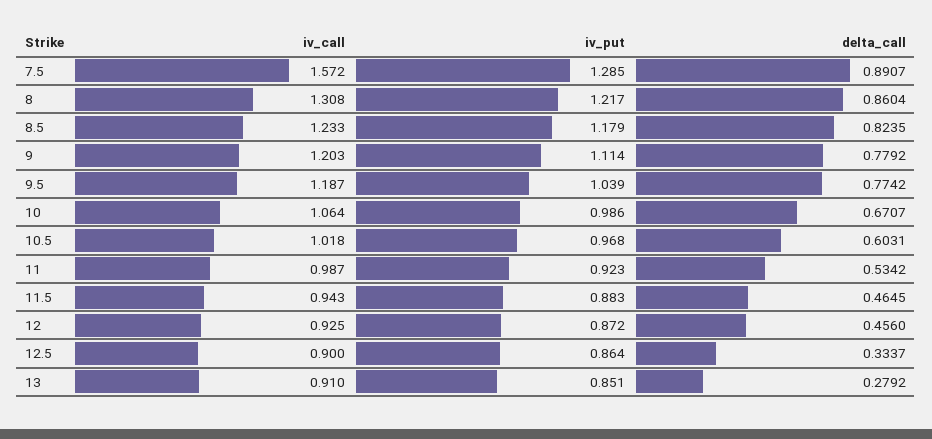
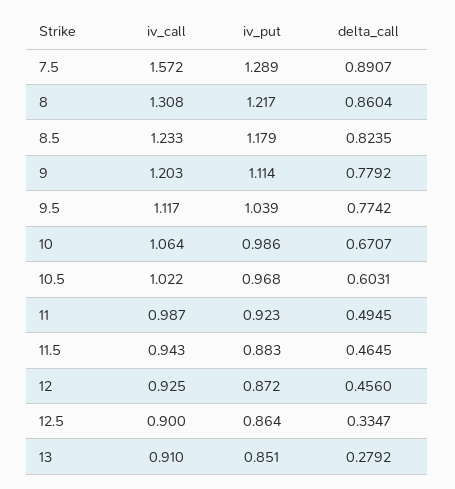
  {
    "iv_call": {
      "7.5": 1.572,
      "8": 1.308,
      "8.5": 1.233,
      "9": 1.203,
-     "9.5": 1.187,
+     "9.5": 1.117,
      "10": 1.064,
-     "10.5": 1.018,
+     "10.5": 1.022,
      "11": 0.987,
      "11.5": 0.943,
      "12": 0.925,
      "12.5": 0.9,
      "13": 0.91
    },
    "iv_put": {
-     "7.5": 1.285,
+     "7.5": 1.289,
      "8": 1.217,
      "8.5": 1.179,
      "9": 1.114,
      "9.5": 1.039,
      "10": 0.986,
      "10.5": 0.968,
      "11": 0.923,
      "11.5": 0.883,
      "12": 0.872,
      "12.5": 0.864,
      "13": 0.851
    },
    "delta_call": {
      "7.5": 0.8907,
      "8": 0.8604,
      "8.5": 0.8235,
      "9": 0.7792,
      "9.5": 0.7742,
      "10": 0.6707,
      "10.5": 0.6031,
-     "11": 0.5342,
+     "11": 0.4945,
      "11.5": 0.4645,
      "12": 0.456,
-     "12.5": 0.3337,
+     "12.5": 0.3347,
      "13": 0.2792
    }
  }

